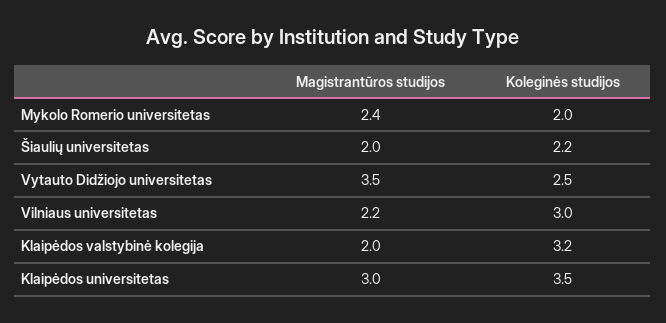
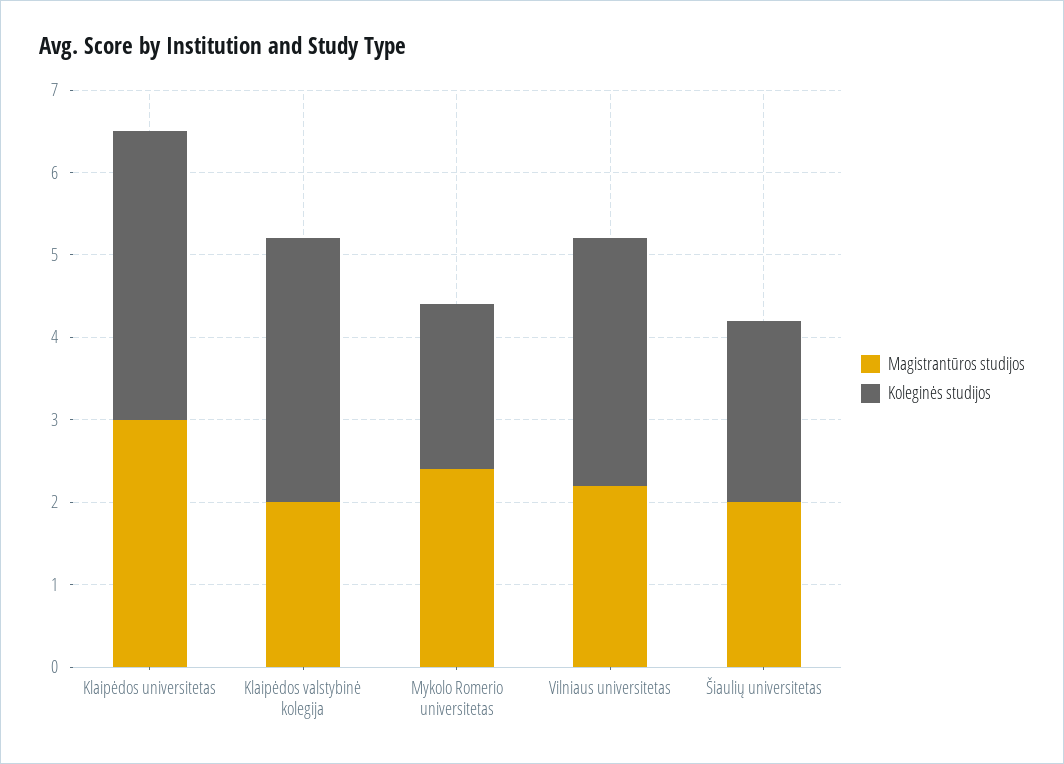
  {
    "Magistrantūros studijos": {
      "Mykolo Romerio universitetas": 2.4,
      "Šiaulių universitetas": 2,
-     "Vytauto Didžiojo universitetas": 3.5,
      "Vilniaus universitetas": 2.2,
      "Klaipėdos valstybinė kolegija": 2,
      "Klaipėdos universitetas": 3
    },
    "Koleginės studijos": {
      "Mykolo Romerio universitetas": 2,
      "Šiaulių universitetas": 2.2,
-     "Vytauto Didžiojo universitetas": 2.5,
      "Vilniaus universitetas": 3,
      "Klaipėdos valstybinė kolegija": 3.2,
      "Klaipėdos universitetas": 3.5
    }
  }

